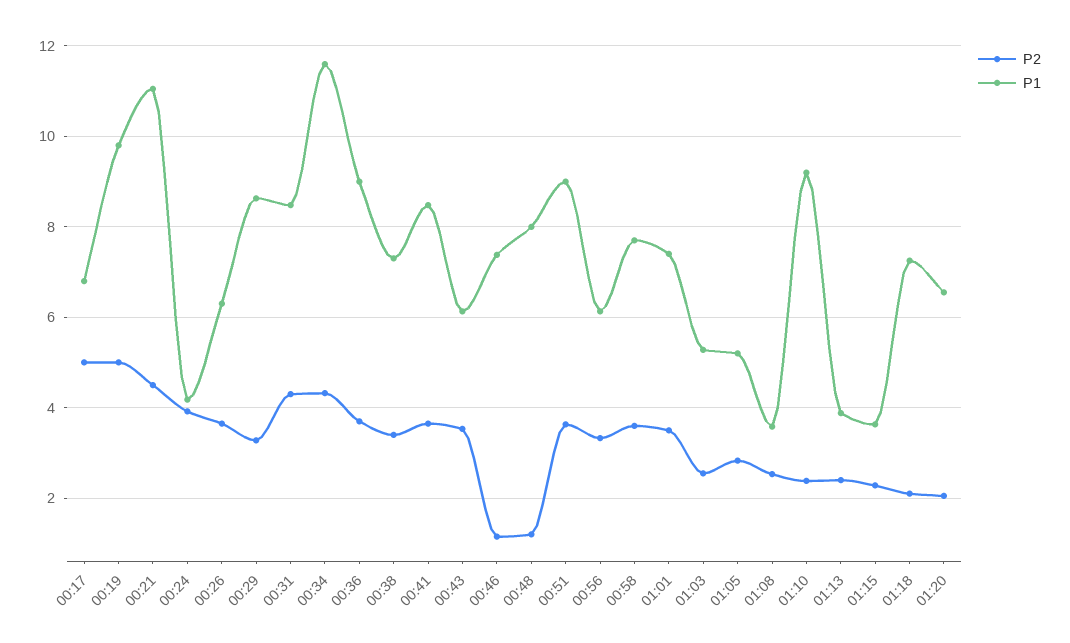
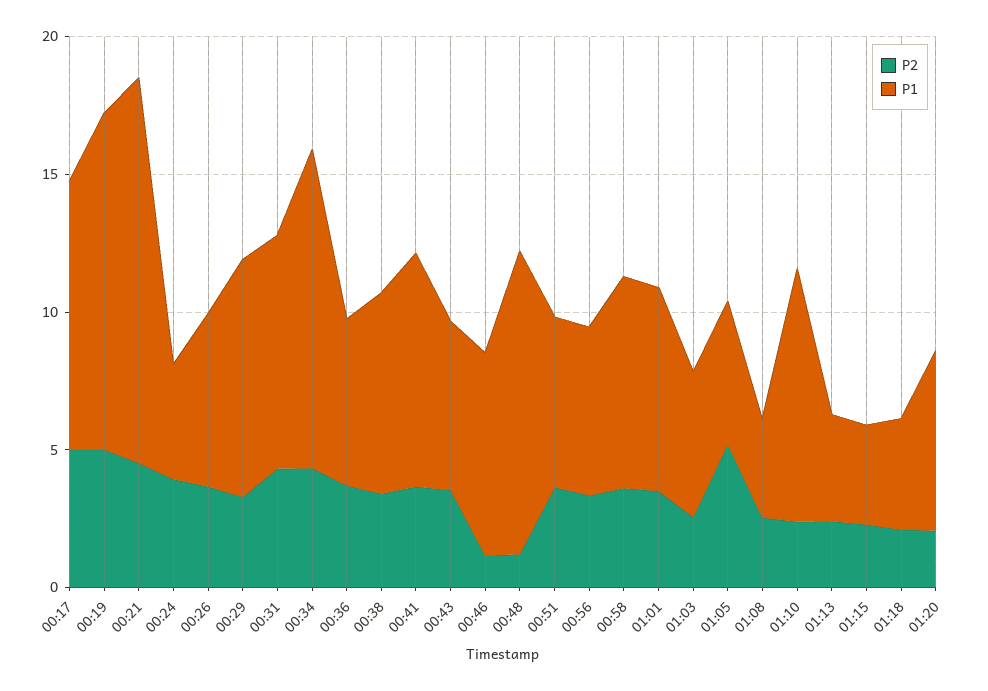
  {
    "P2": {
      "00:17": 5,
      "00:19": 5,
      "00:21": 4.6,
      "00:24": 4,
      "00:26": 3.6,
      "00:29": 3.2,
      "00:31": 4.4,
      "00:34": 4.4,
      "00:36": 3.8,
      "00:38": 3.4,
      "00:41": 3.6,
      "00:43": 3.6,
      "00:46": 1.2,
      "00:48": 1.2,
      "00:51": 3.6,
      "00:56": 3.4,
      "00:58": 3.6,
      "01:01": 3.6,
      "01:03": 2.6,
-     "01:05": 2.8,
+     "01:05": 5,
      "01:08": 2.6,
      "01:10": 2.4,
      "01:13": 2.4,
      "01:15": 2.2,
      "01:18": 2.2,
      "01:20": 2
    },
    "P1": {
-     "00:17": 6.8,
+     "00:17": 10,
-     "00:19": 9.8,
+     "00:19": 12,
-     "00:21": 11,
+     "00:21": 14,
      "00:24": 4.2,
      "00:26": 6.4,
      "00:29": 8.6,
      "00:31": 8.4,
      "00:34": 11.6,
-     "00:36": 9,
+     "00:36": 6,
      "00:38": 7.4,
      "00:41": 8.4,
      "00:43": 6.2,
      "00:46": 7.4,
-     "00:48": 8,
+     "00:48": 11,
-     "00:51": 9,
+     "00:51": 6,
      "00:56": 6.2,
      "00:58": 7.8,
      "01:01": 7.4,
      "01:03": 5.2,
      "01:05": 5.2,
      "01:08": 3.6,
      "01:10": 9.2,
      "01:13": 3.8,
      "01:15": 3.6,
-     "01:18": 7.2,
+     "01:18": 4,
      "01:20": 6.6
    }
  }

